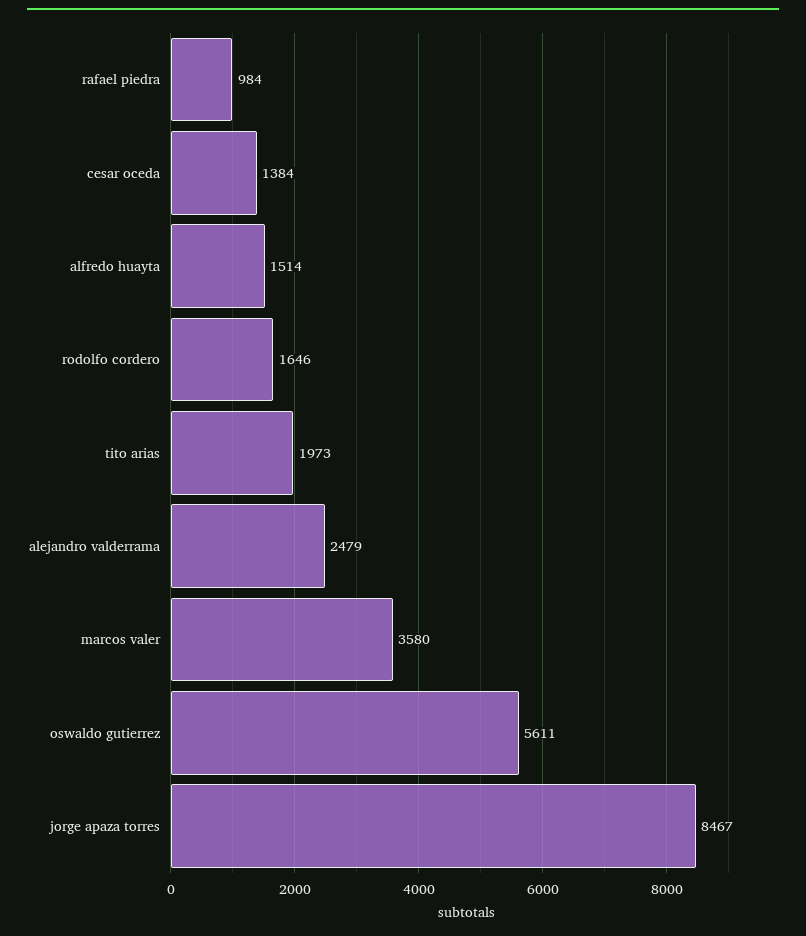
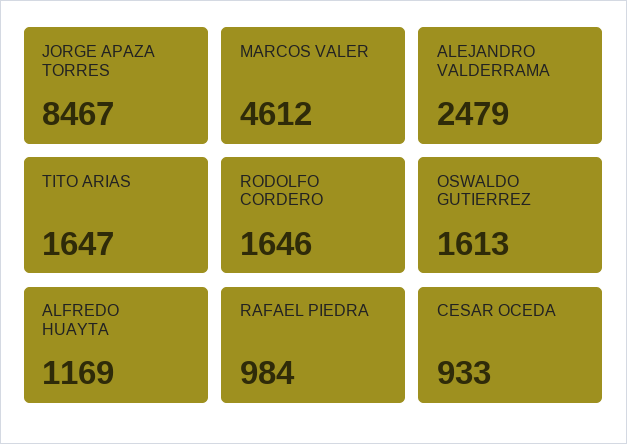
  {
    "rafael piedra": 984,
-   "cesar oceda": 1384,
+   "cesar oceda": 933,
-   "alfredo huayta": 1514,
+   "alfredo huayta": 1169,
    "rodolfo cordero": 1646,
-   "tito arias": 1973,
+   "tito arias": 1647,
    "alejandro valderrama": 2479,
-   "marcos valer": 3580,
+   "marcos valer": 4612,
-   "oswaldo gutierrez": 5611,
+   "oswaldo gutierrez": 1613,
    "jorge apaza torres": 8467
  }

